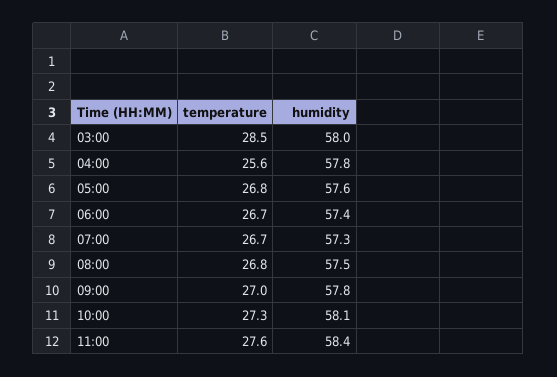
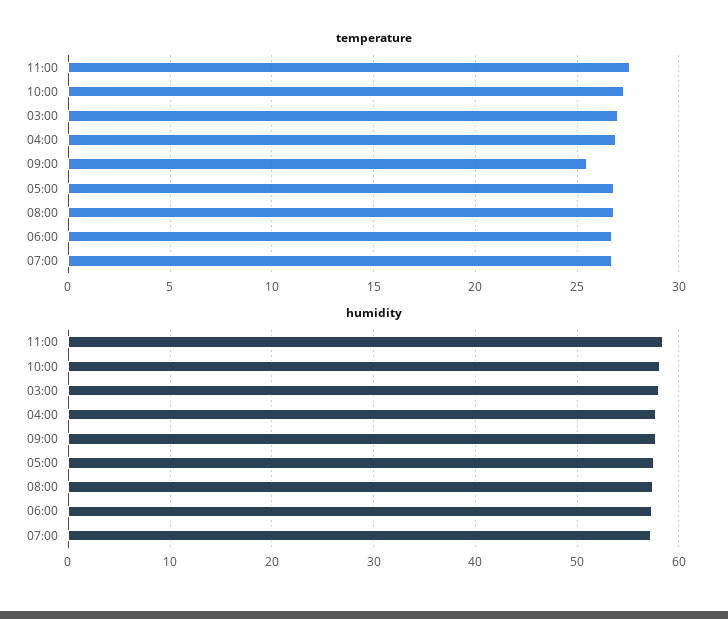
  {
    "temperature": {
-     "03:00": 28.5,
+     "03:00": 27,
-     "04:00": 25.6,
+     "04:00": 27,
      "05:00": 26.8,
      "06:00": 26.7,
      "07:00": 26.7,
      "08:00": 26.8,
-     "09:00": 27,
+     "09:00": 25.5,
      "10:00": 27.3,
      "11:00": 27.6
    },
    "humidity": {
      "03:00": 58,
      "04:00": 57.8,
      "05:00": 57.6,
      "06:00": 57.4,
      "07:00": 57.3,
      "08:00": 57.5,
      "09:00": 57.8,
      "10:00": 58.1,
      "11:00": 58.4
    }
  }

